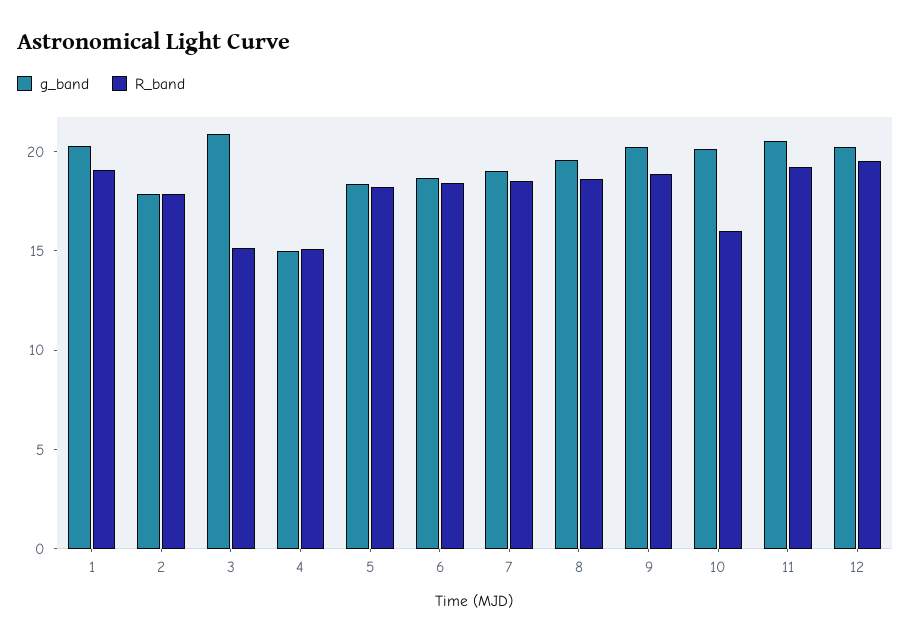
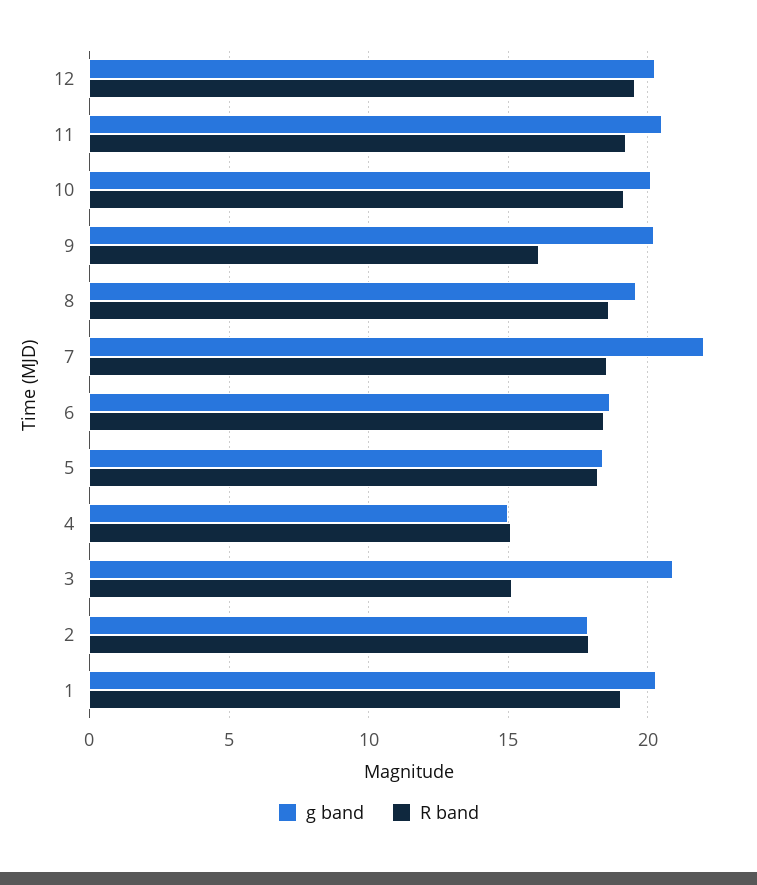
  {
    "g_band": {
      "1": 20.5,
      "2": 18,
      "3": 21,
      "4": 15,
      "5": 18.5,
      "6": 18.5,
-     "7": 19,
+     "7": 22,
      "8": 19.5,
      "9": 20,
      "10": 20,
      "11": 20.5,
      "12": 20
    },
    "R_band": {
      "1": 19,
      "2": 18,
      "3": 15,
      "4": 15,
      "5": 18,
      "6": 18.5,
      "7": 18.5,
      "8": 18.5,
-     "9": 19,
+     "9": 16,
-     "10": 16,
+     "10": 19,
      "11": 19,
      "12": 19.5
    }
  }

